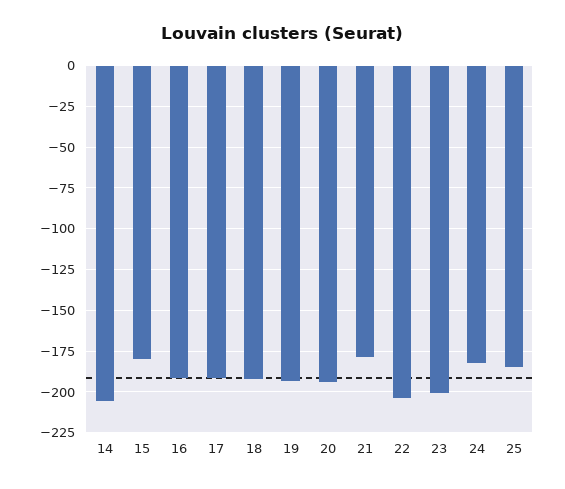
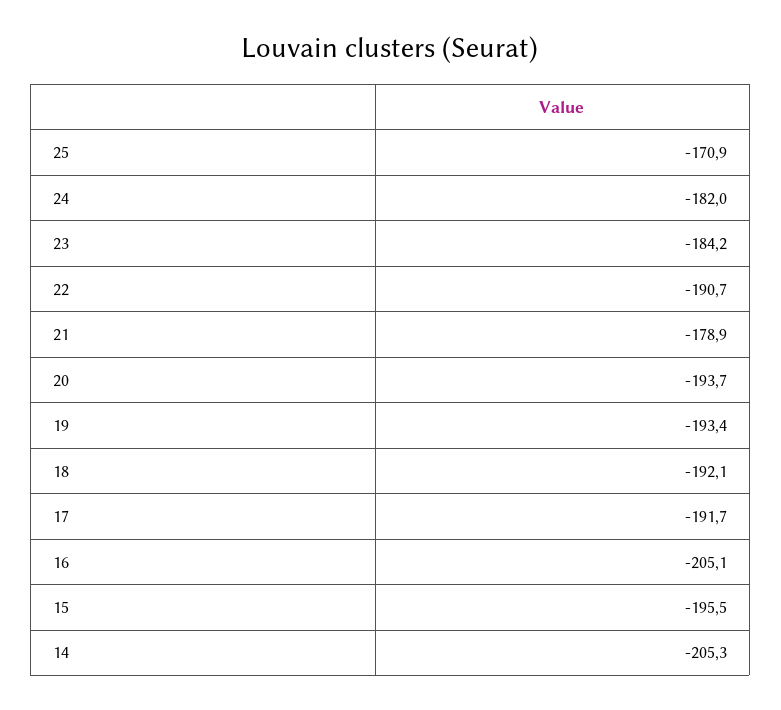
  {
    "14": -205.3,
-   "15": -180,
+   "15": -195.5,
-   "16": -190,
+   "16": -205.1,
    "17": -191.7,
    "18": -192.1,
    "19": -193.4,
    "20": -193.7,
    "21": -178.9,
-   "22": -205,
+   "22": -190.7,
-   "23": -200,
+   "23": -184.2,
    "24": -182,
-   "25": -185
+   "25": -170.9
  }

